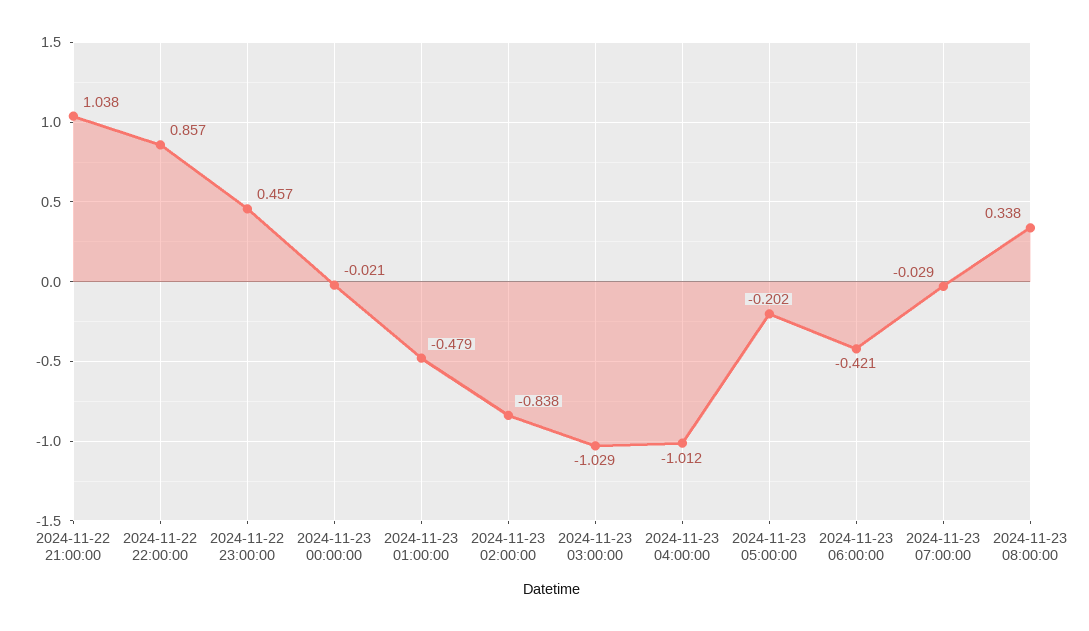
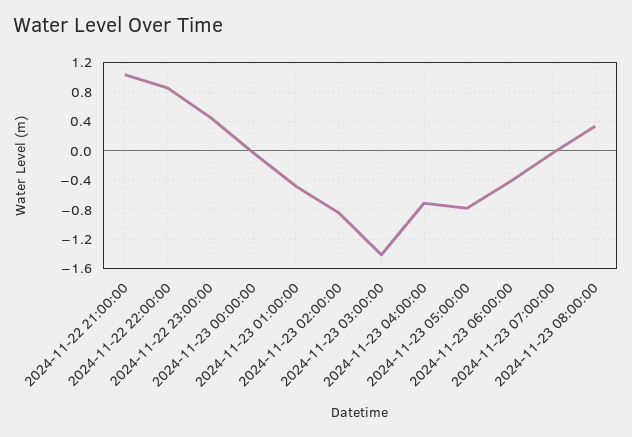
  {
    "2024-11-22 21:00:00": 1.038,
    "2024-11-22 22:00:00": 0.857,
    "2024-11-22 23:00:00": 0.457,
    "2024-11-23 00:00:00": -0.021,
    "2024-11-23 01:00:00": -0.479,
    "2024-11-23 02:00:00": -0.838,
-   "2024-11-23 03:00:00": -1.029,
+   "2024-11-23 03:00:00": -1.4,
-   "2024-11-23 04:00:00": -1.012,
+   "2024-11-23 04:00:00": -0.7,
-   "2024-11-23 05:00:00": -0.202,
+   "2024-11-23 05:00:00": -0.8,
    "2024-11-23 06:00:00": -0.421,
    "2024-11-23 07:00:00": -0.029,
    "2024-11-23 08:00:00": 0.338
  }

